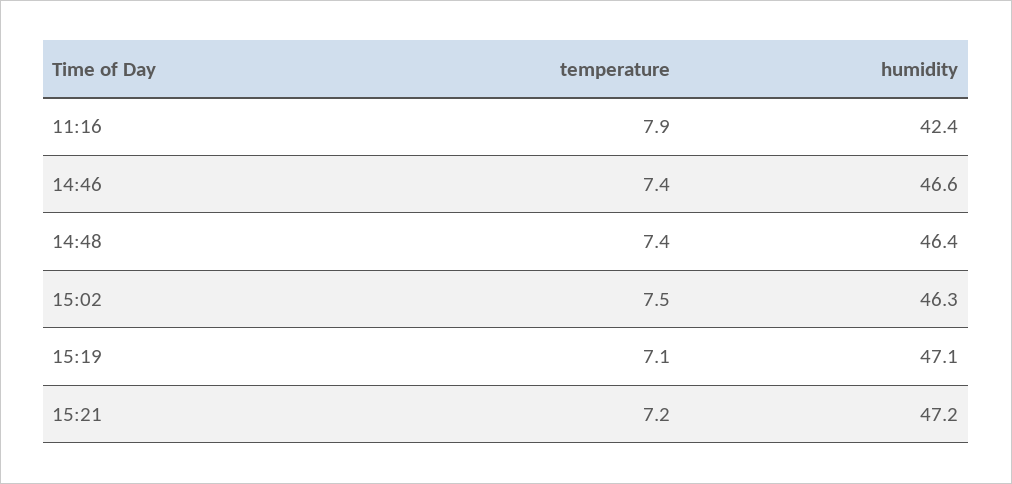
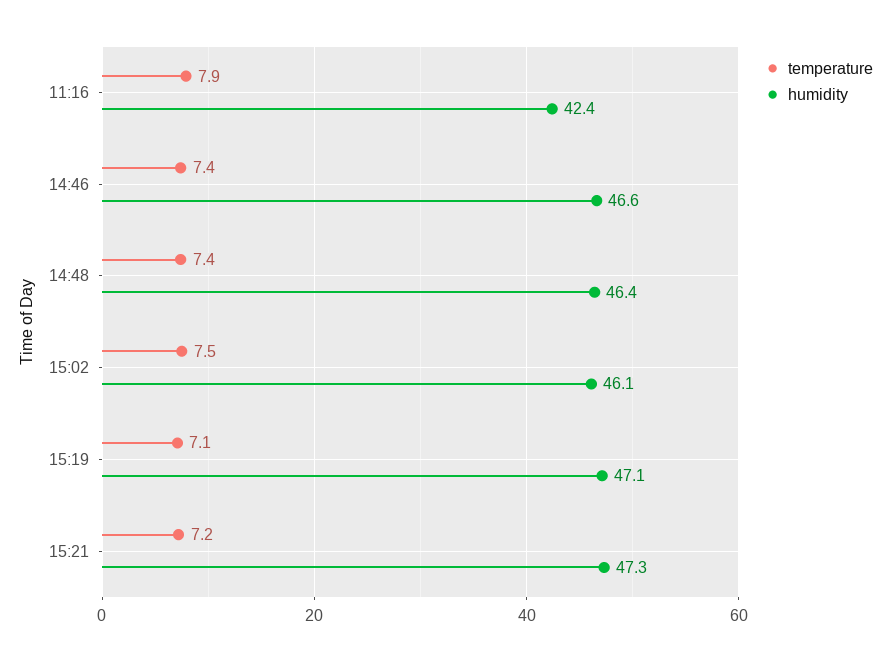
  {
    "temperature": {
      "11:16": 7.9,
      "14:46": 7.4,
      "14:48": 7.4,
      "15:02": 7.5,
      "15:19": 7.1,
      "15:21": 7.2
    },
    "humidity": {
      "11:16": 42.4,
      "14:46": 46.6,
      "14:48": 46.4,
-     "15:02": 46.3,
+     "15:02": 46.1,
      "15:19": 47.1,
-     "15:21": 47.2
+     "15:21": 47.3
    }
  }

